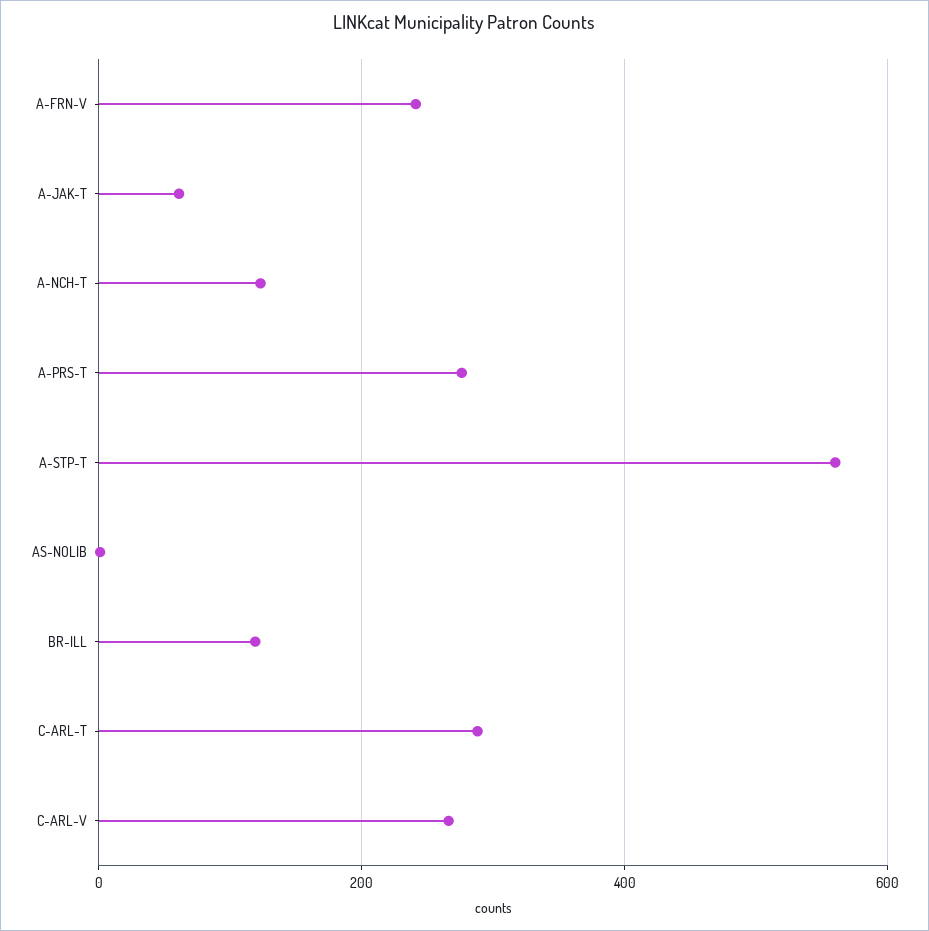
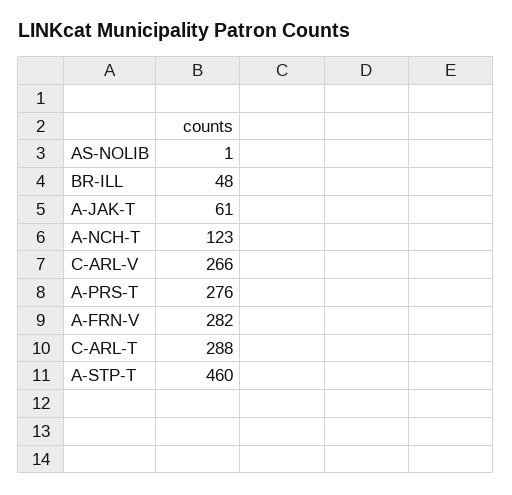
  {
-   "A-FRN-V": 240,
+   "A-FRN-V": 282,
    "A-JAK-T": 61,
    "A-NCH-T": 123,
    "A-PRS-T": 276,
-   "A-STP-T": 560,
+   "A-STP-T": 460,
    "AS-NOLIB": 1,
-   "BR-ILL": 120,
+   "BR-ILL": 48,
    "C-ARL-T": 288,
    "C-ARL-V": 266
  }

